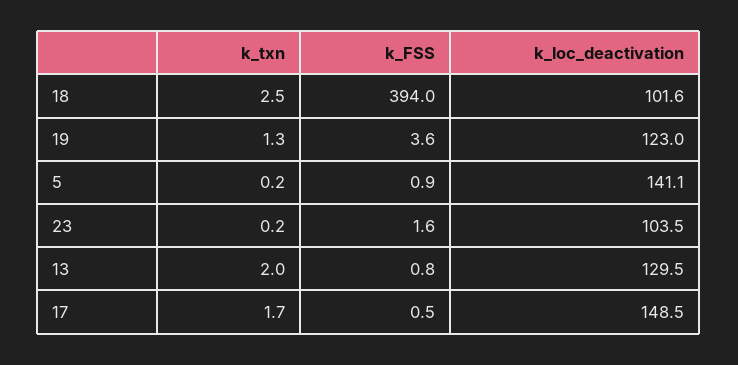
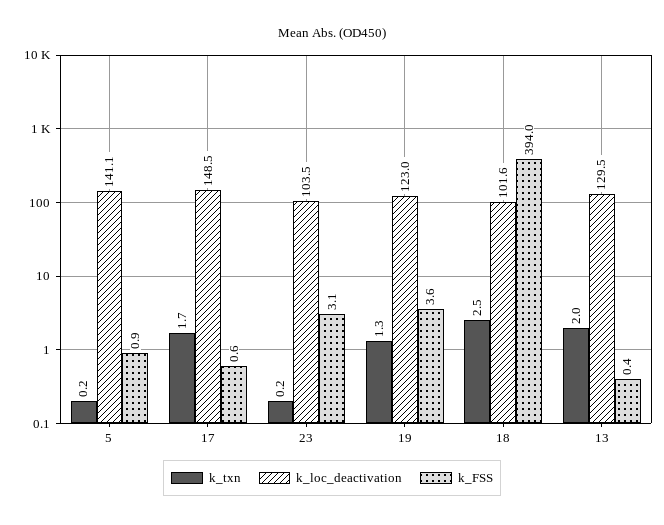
  {
    "k_txn": {
      "18": 2.5,
      "19": 1.3,
      "5": 0.2,
      "23": 0.2,
      "13": 2,
      "17": 1.7
    },
    "k_FSS": {
      "18": 394,
      "19": 3.6,
      "5": 0.9,
-     "23": 1.6,
+     "23": 3.1,
-     "13": 0.8,
+     "13": 0.4,
-     "17": 0.5
+     "17": 0.6
    },
    "k_loc_deactivation": {
      "18": 101.6,
      "19": 123,
      "5": 141.1,
      "23": 103.5,
      "13": 129.5,
      "17": 148.5
    }
  }

